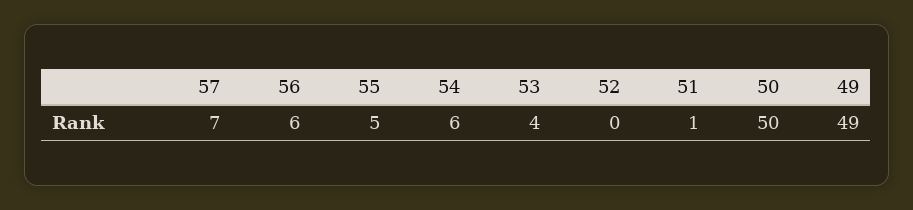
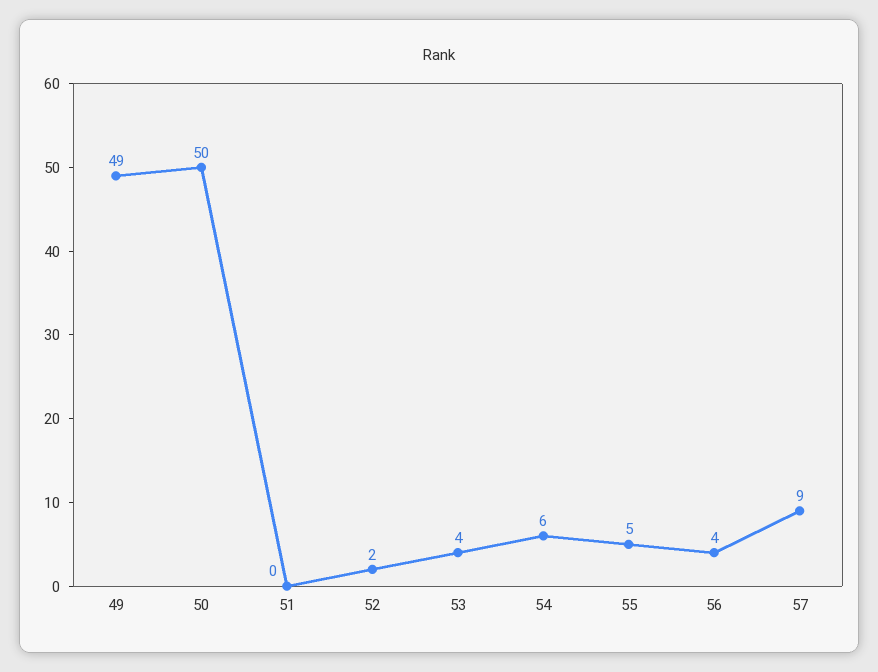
  {
-   "57": 7,
+   "57": 9,
-   "56": 6,
+   "56": 4,
    "55": 5,
    "54": 6,
    "53": 4,
-   "52": 0,
+   "52": 2,
-   "51": 1,
+   "51": 0,
    "50": 50,
    "49": 49
  }

